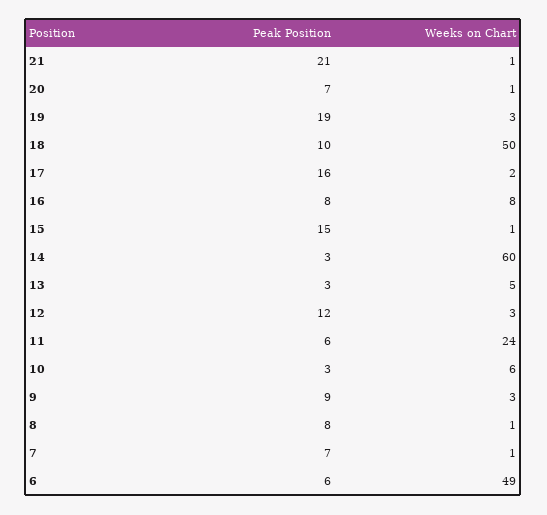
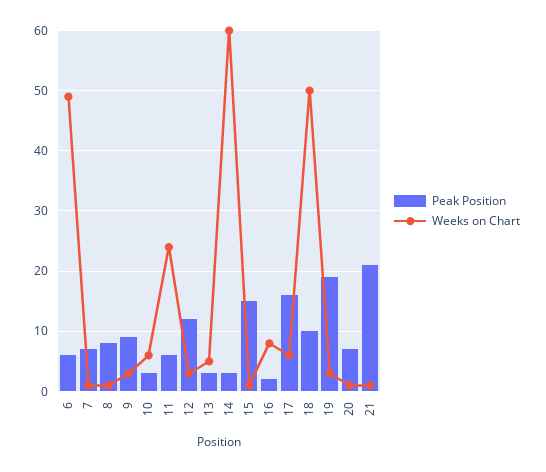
  {
    "Peak Position": {
      "21": 21,
      "20": 7,
      "19": 19,
      "18": 10,
      "17": 16,
-     "16": 8,
+     "16": 2,
      "15": 15,
      "14": 3,
      "13": 3,
      "12": 12,
      "11": 6,
      "10": 3,
      "9": 9,
      "8": 8,
      "7": 7,
      "6": 6
    },
    "Weeks on Chart": {
      "21": 1,
      "20": 1,
      "19": 3,
      "18": 50,
-     "17": 2,
+     "17": 6,
      "16": 8,
      "15": 1,
      "14": 60,
      "13": 5,
      "12": 3,
      "11": 24,
      "10": 6,
      "9": 3,
      "8": 1,
      "7": 1,
      "6": 49
    }
  }

